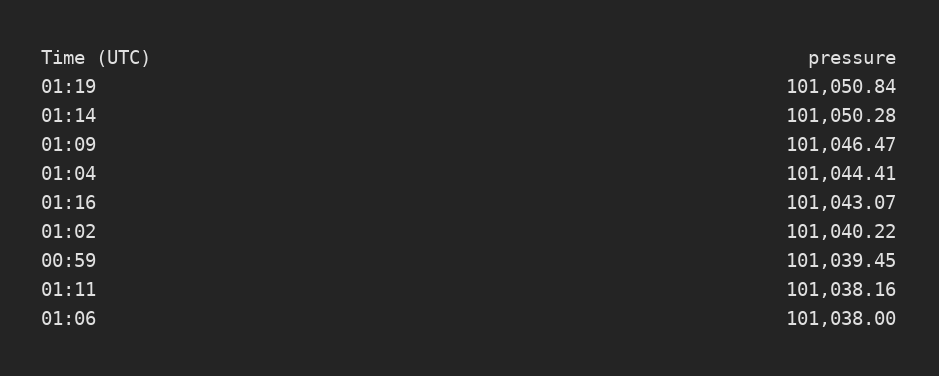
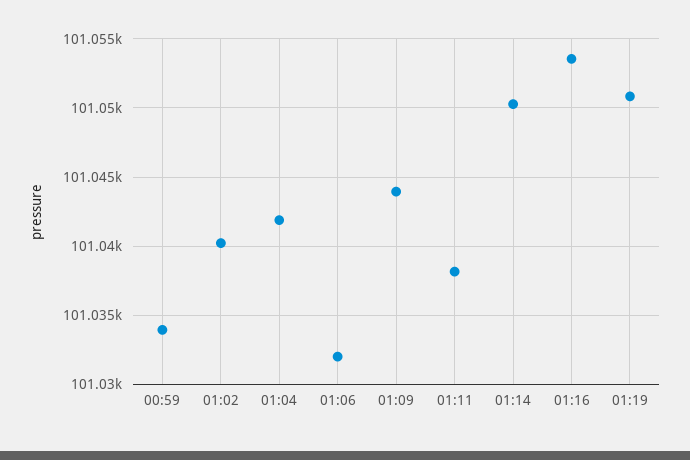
  {
    "01:19": 101050.84,
    "01:14": 101050.28,
-   "01:09": 101046.47,
+   "01:09": 101044,
-   "01:04": 101044.41,
+   "01:04": 101042,
-   "01:16": 101043.07,
+   "01:16": 101053.5,
    "01:02": 101040.22,
-   "00:59": 101039.45,
+   "00:59": 101034,
    "01:11": 101038.16,
-   "01:06": 101038
+   "01:06": 101032
  }

